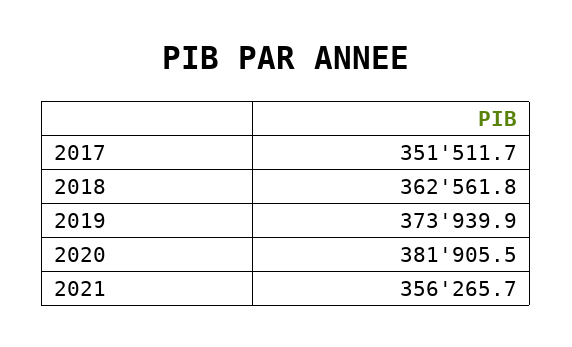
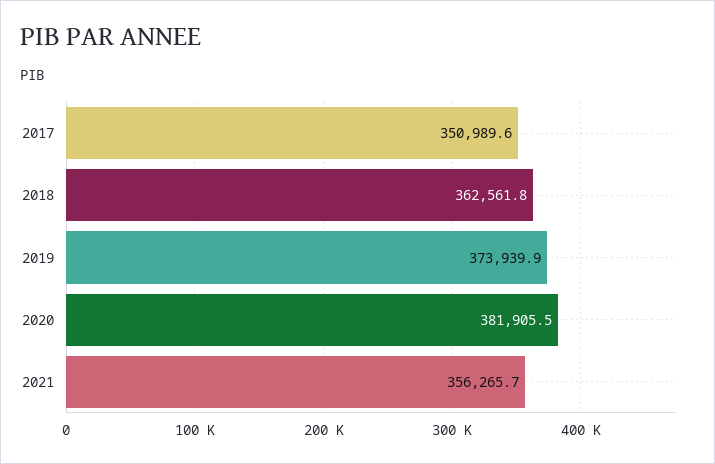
  {
-   "2017": 351511.7,
+   "2017": 350989.6,
    "2018": 362561.8,
    "2019": 373939.9,
    "2020": 381905.5,
    "2021": 356265.7
  }

